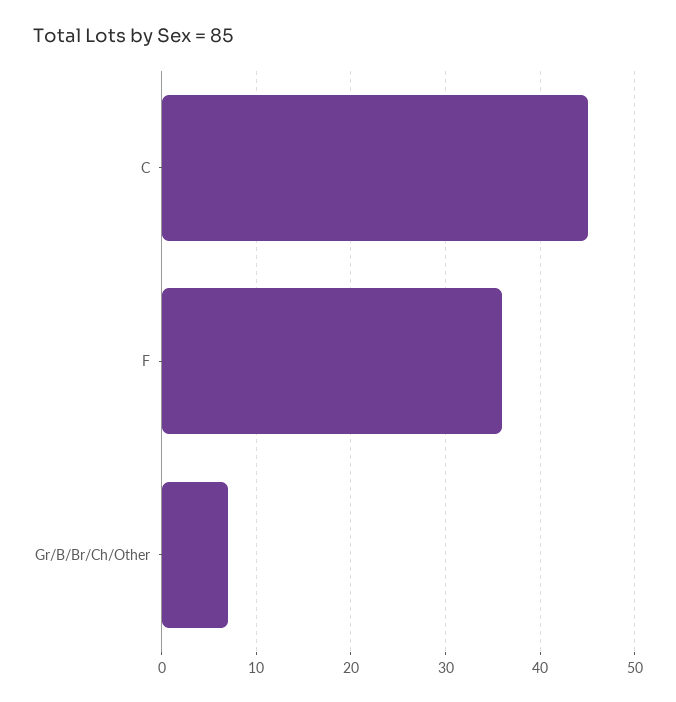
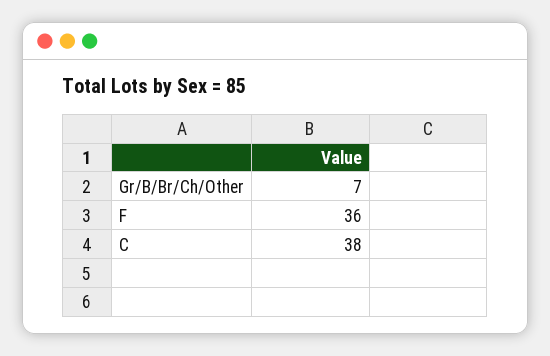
  {
-   "C": 45,
+   "C": 38,
    "F": 36,
    "Gr/B/Br/Ch/Other": 7
  }

